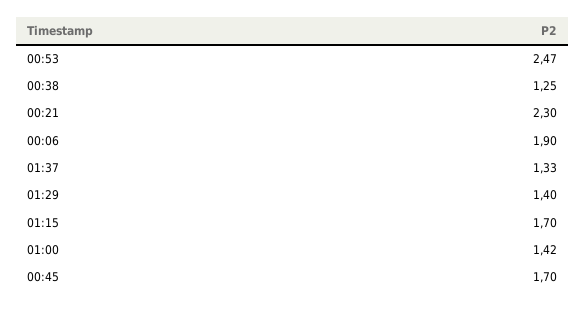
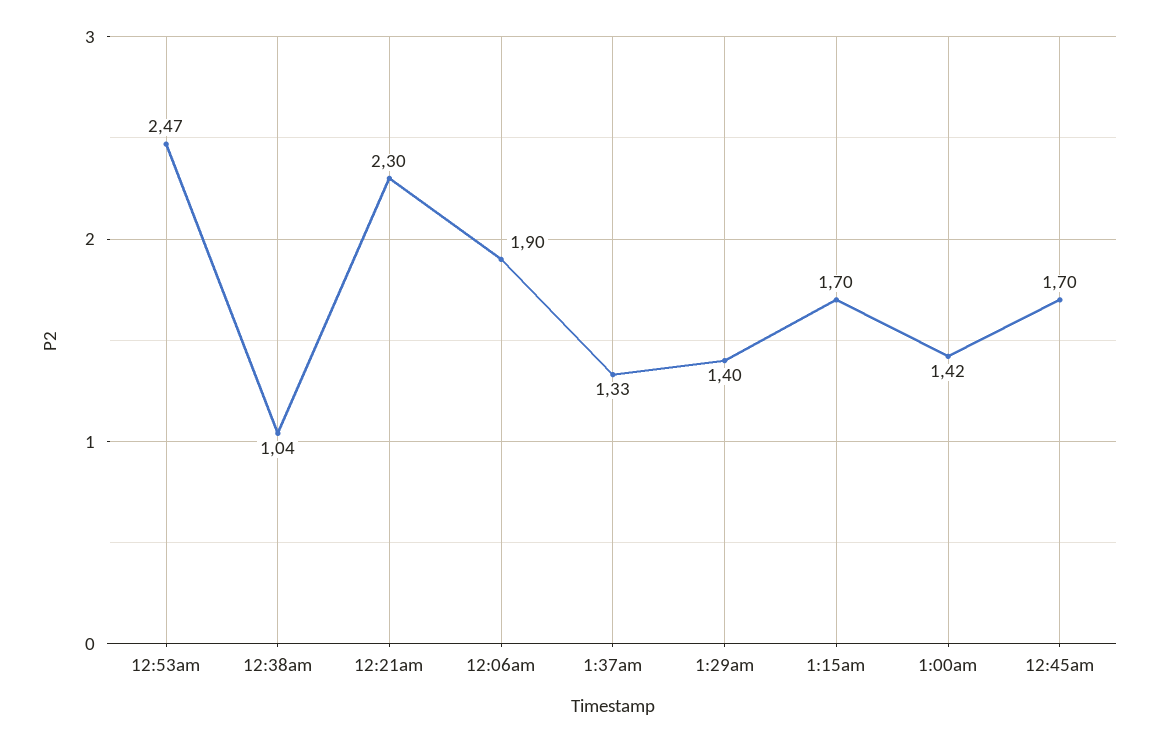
  {
    "00:53": 2.47,
-   "00:38": 1.25,
+   "00:38": 1.04,
    "00:21": 2.3,
    "00:06": 1.9,
    "01:37": 1.33,
    "01:29": 1.4,
    "01:15": 1.7,
    "01:00": 1.42,
    "00:45": 1.7
  }

